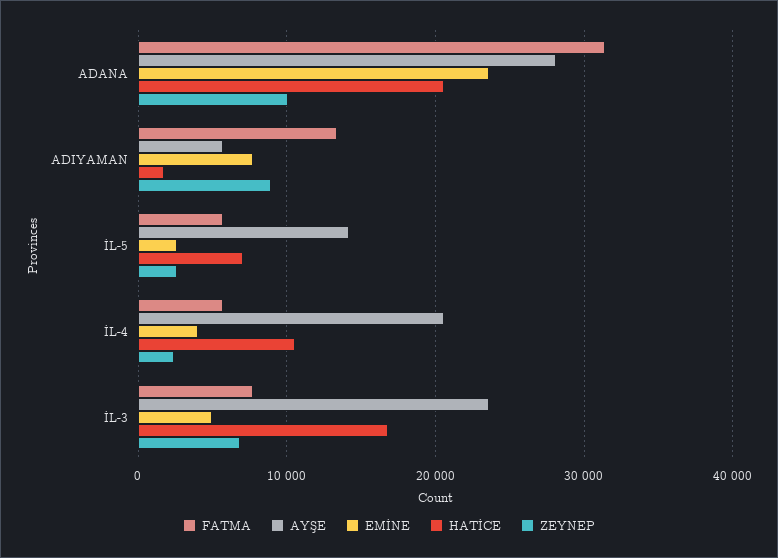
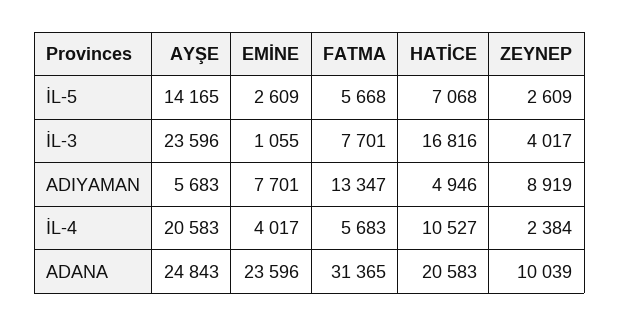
  {
    "FATMA": {
      "ADANA": 31365,
      "ADIYAMAN": 13347,
      "İL-5": 5668,
      "İL-4": 5683,
      "İL-3": 7701
    },
    "AYŞE": {
-     "ADANA": 28000,
+     "ADANA": 24843,
      "ADIYAMAN": 5683,
      "İL-5": 14165,
      "İL-4": 20583,
      "İL-3": 23596
    },
    "EMİNE": {
      "ADANA": 23596,
      "ADIYAMAN": 7701,
      "İL-5": 2609,
      "İL-4": 4017,
-     "İL-3": 5000
+     "İL-3": 1055
    },
    "HATİCE": {
      "ADANA": 20583,
-     "ADIYAMAN": 2000,
+     "ADIYAMAN": 4946,
      "İL-5": 7068,
      "İL-4": 10527,
      "İL-3": 16816
    },
    "ZEYNEP": {
      "ADANA": 10039,
      "ADIYAMAN": 8919,
      "İL-5": 2609,
      "İL-4": 2384,
-     "İL-3": 7000
+     "İL-3": 4017
    }
  }

